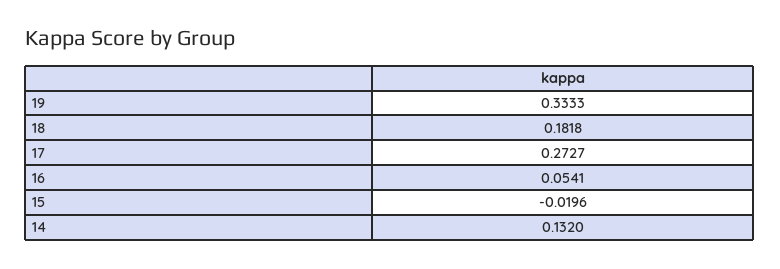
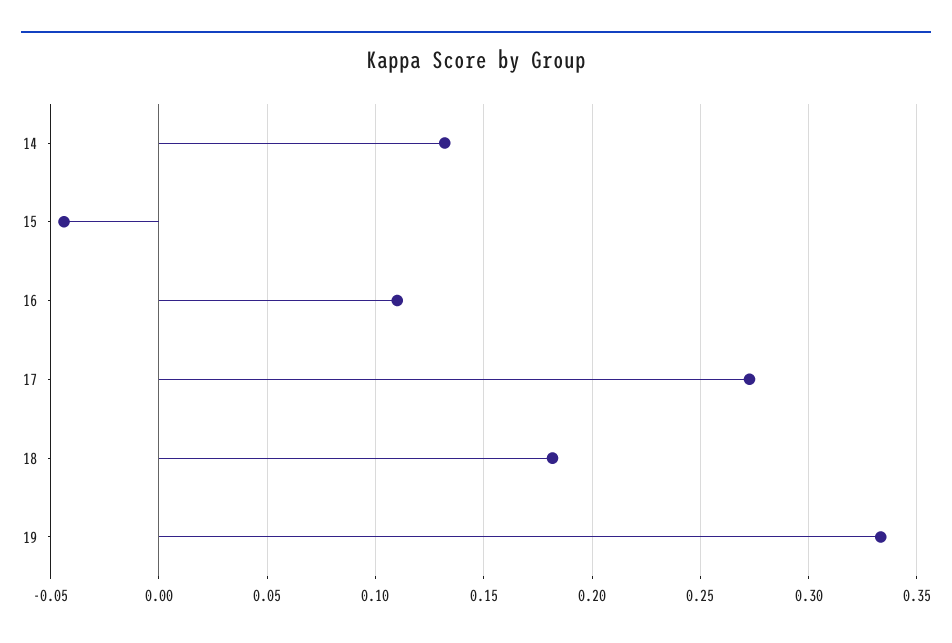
  {
    "19": 0.3333,
    "18": 0.1818,
    "17": 0.2727,
-   "16": 0.0541,
+   "16": 0.11,
-   "15": -0.0196,
+   "15": -0.045,
    "14": 0.132
  }

